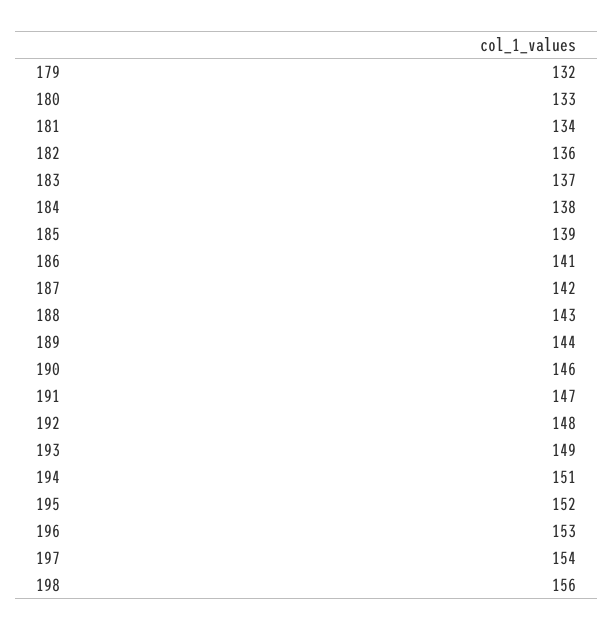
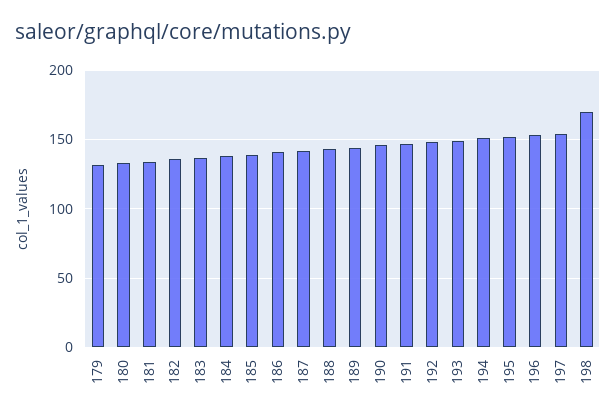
  {
    "179": 132,
    "180": 133,
    "181": 134,
    "182": 136,
    "183": 137,
    "184": 138,
    "185": 139,
    "186": 141,
    "187": 142,
    "188": 143,
    "189": 144,
    "190": 146,
    "191": 147,
    "192": 148,
    "193": 149,
    "194": 151,
    "195": 152,
    "196": 153,
    "197": 154,
-   "198": 156
+   "198": 170
  }

